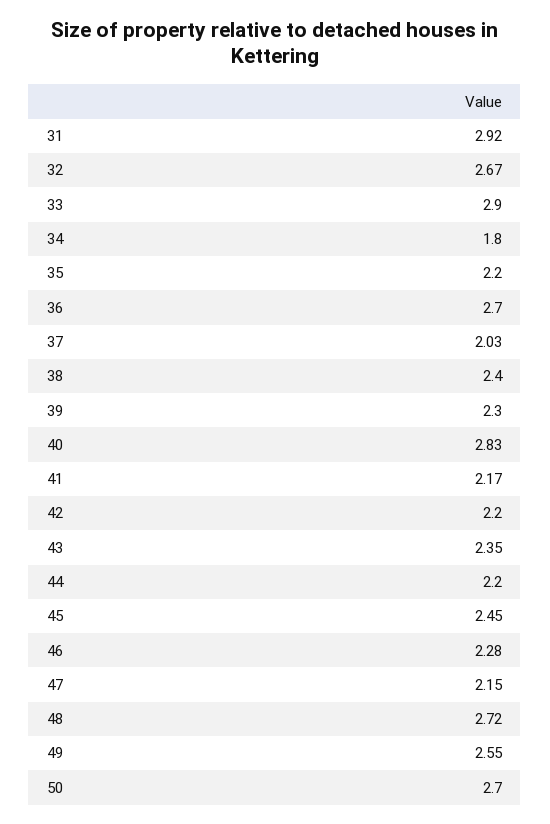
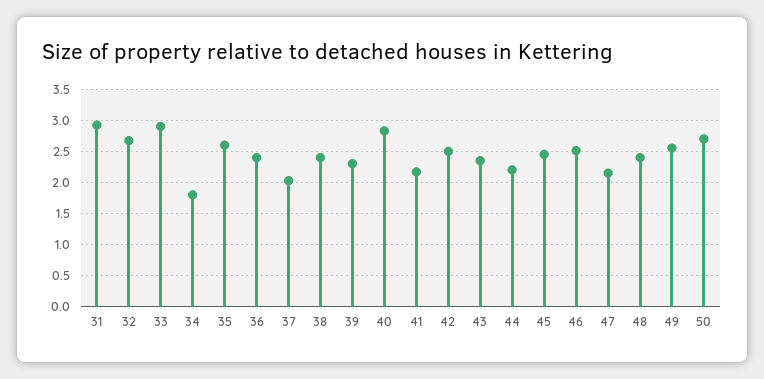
  {
    "31": 2.92,
    "32": 2.67,
    "33": 2.9,
    "34": 1.8,
-   "35": 2.2,
+   "35": 2.6,
-   "36": 2.7,
+   "36": 2.4,
    "37": 2.03,
    "38": 2.4,
    "39": 2.3,
    "40": 2.83,
    "41": 2.17,
-   "42": 2.2,
+   "42": 2.5,
    "43": 2.35,
    "44": 2.2,
    "45": 2.45,
-   "46": 2.28,
+   "46": 2.5,
    "47": 2.15,
-   "48": 2.72,
+   "48": 2.4,
    "49": 2.55,
    "50": 2.7
  }

